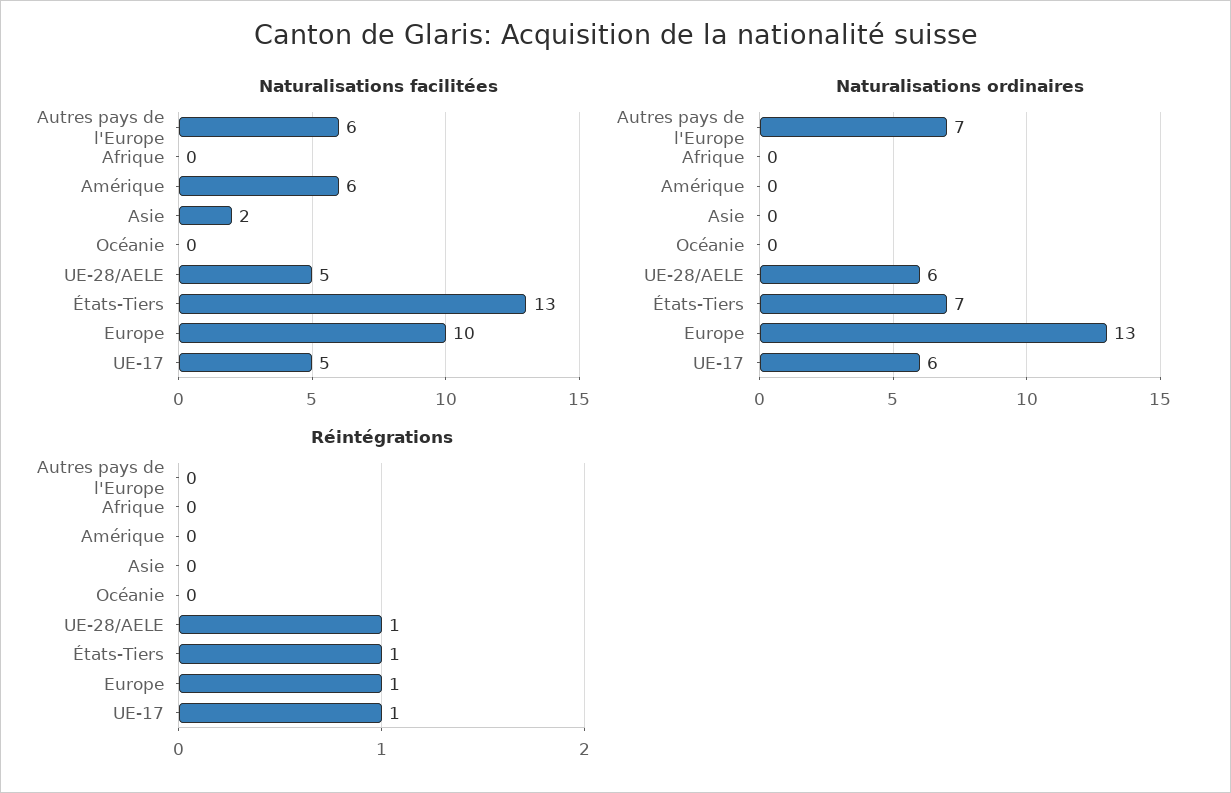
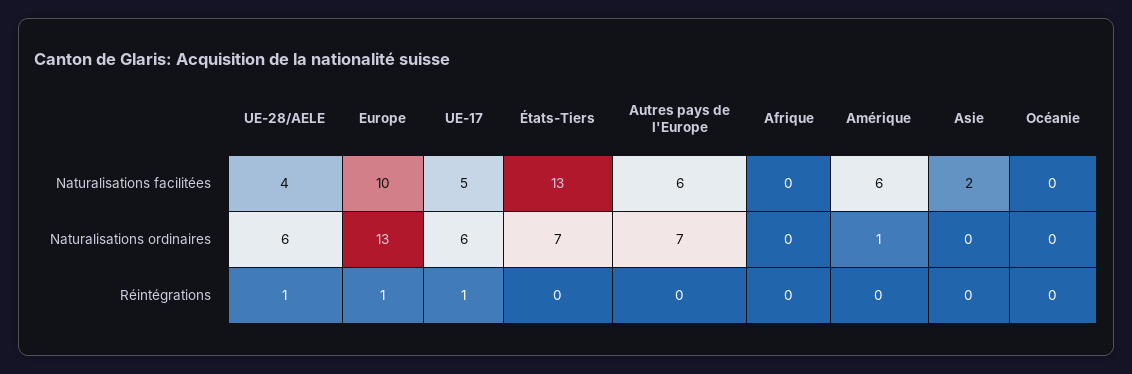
  {
    "Naturalisations facilitées": {
      "Autres pays de l'Europe": 6,
      "Afrique": 0,
      "Amérique": 6,
      "Asie": 2,
      "Océanie": 0,
-     "UE-28/AELE": 5,
+     "UE-28/AELE": 4,
      "États-Tiers": 13,
      "Europe": 10,
      "UE-17": 5
    },
    "Naturalisations ordinaires": {
      "Autres pays de l'Europe": 7,
      "Afrique": 0,
-     "Amérique": 0,
+     "Amérique": 1,
      "Asie": 0,
      "Océanie": 0,
      "UE-28/AELE": 6,
      "États-Tiers": 7,
      "Europe": 13,
      "UE-17": 6
    },
    "Réintégrations": {
      "Autres pays de l'Europe": 0,
      "Afrique": 0,
      "Amérique": 0,
      "Asie": 0,
      "Océanie": 0,
      "UE-28/AELE": 1,
-     "États-Tiers": 1,
+     "États-Tiers": 0,
      "Europe": 1,
      "UE-17": 1
    }
  }

